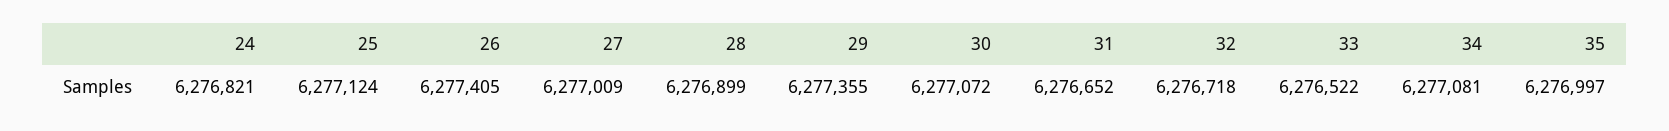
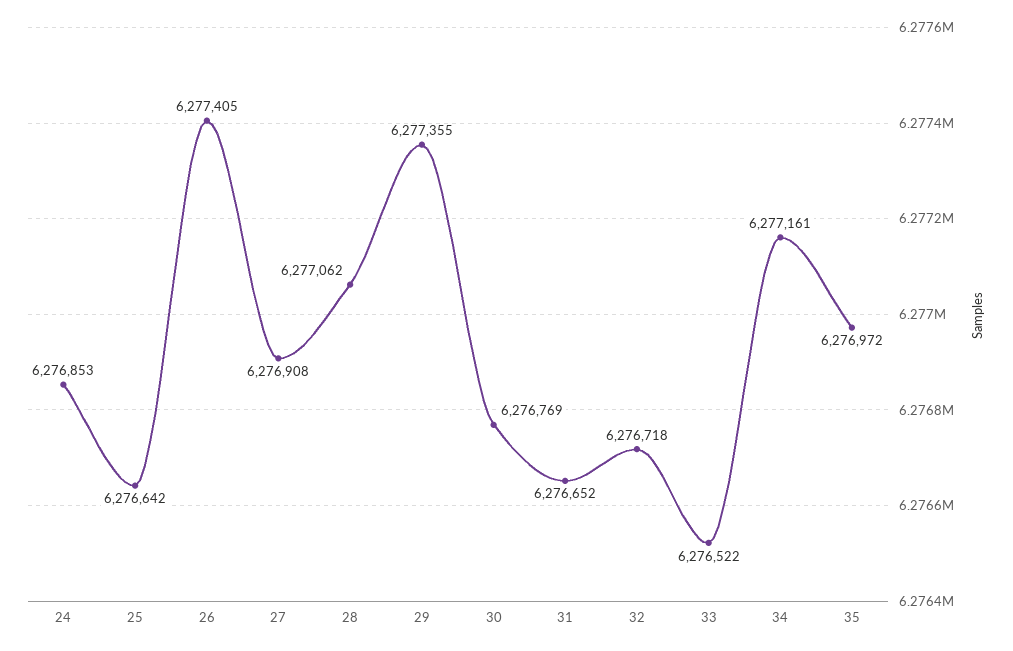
  {
-   "24": 6276821,
+   "24": 6276853,
-   "25": 6277124,
+   "25": 6276642,
    "26": 6277405,
-   "27": 6277009,
+   "27": 6276908,
-   "28": 6276899,
+   "28": 6277062,
    "29": 6277355,
-   "30": 6277072,
+   "30": 6276769,
    "31": 6276652,
    "32": 6276718,
    "33": 6276522,
-   "34": 6277081,
+   "34": 6277161,
-   "35": 6276997
+   "35": 6276972
  }

